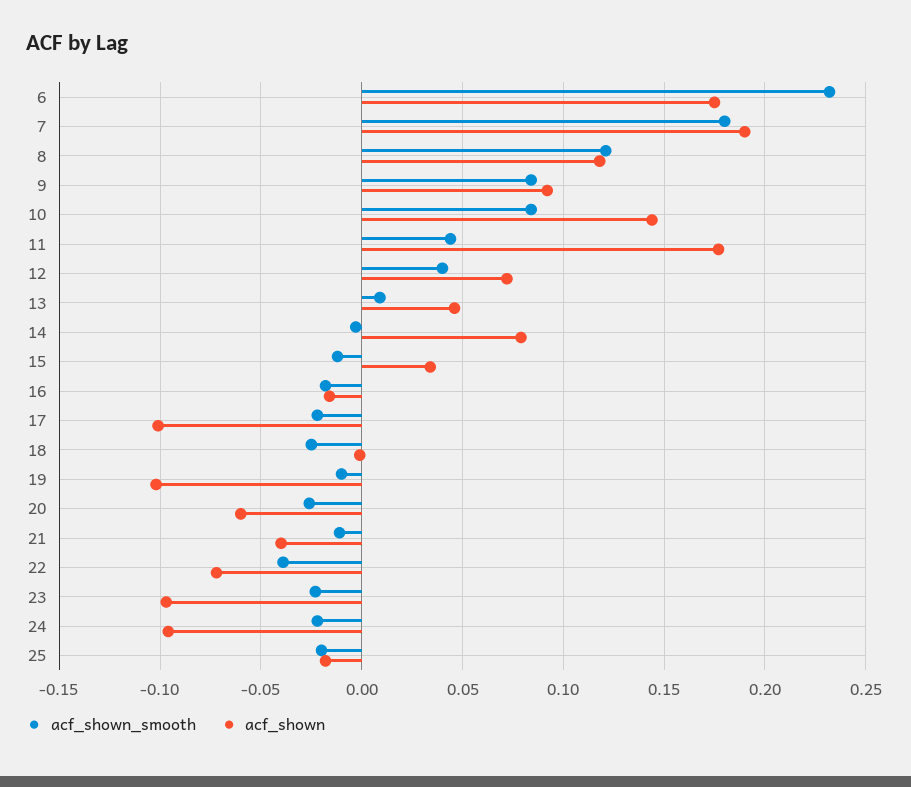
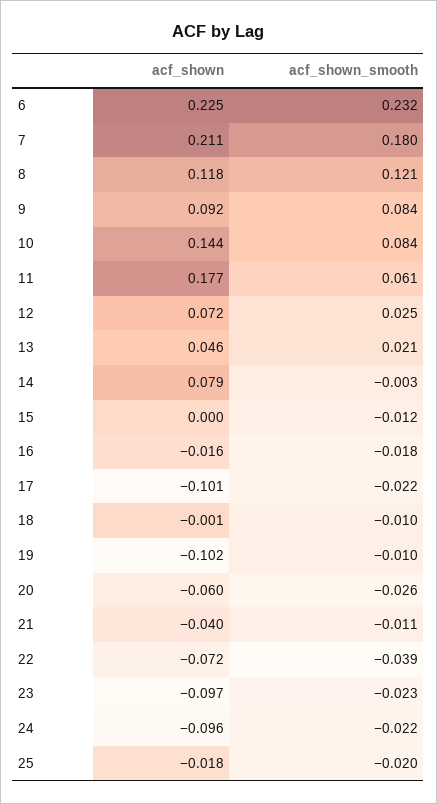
  {
    "acf_shown_smooth": {
      "6": 0.232,
      "7": 0.18,
      "8": 0.121,
      "9": 0.084,
      "10": 0.084,
-     "11": 0.045,
+     "11": 0.061,
-     "12": 0.04,
+     "12": 0.025,
-     "13": 0.01,
+     "13": 0.021,
      "14": -0.003,
      "15": -0.012,
      "16": -0.018,
      "17": -0.022,
-     "18": -0.025,
+     "18": -0.01,
      "19": -0.01,
      "20": -0.026,
      "21": -0.011,
      "22": -0.039,
      "23": -0.023,
      "24": -0.022,
      "25": -0.02
    },
    "acf_shown": {
-     "6": 0.175,
+     "6": 0.225,
-     "7": 0.19,
+     "7": 0.211,
      "8": 0.118,
      "9": 0.092,
      "10": 0.144,
      "11": 0.177,
      "12": 0.072,
      "13": 0.046,
      "14": 0.079,
-     "15": 0.035,
+     "15": 0,
      "16": -0.016,
      "17": -0.101,
      "18": -0.001,
      "19": -0.102,
      "20": -0.06,
      "21": -0.04,
      "22": -0.072,
      "23": -0.097,
      "24": -0.096,
      "25": -0.018
    }
  }

